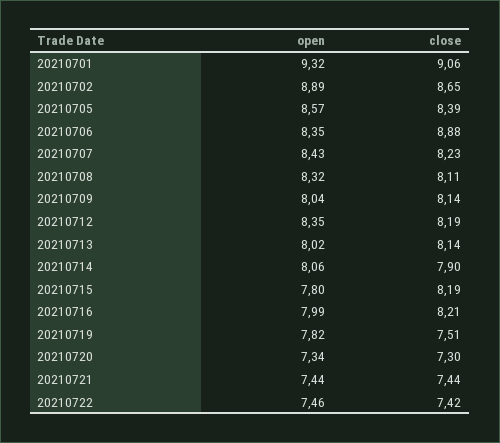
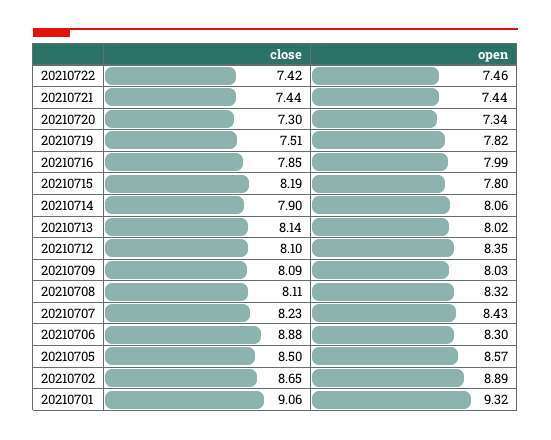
  {
    "open": {
      "20210701": 9.32,
      "20210702": 8.89,
      "20210705": 8.57,
-     "20210706": 8.35,
+     "20210706": 8.3,
      "20210707": 8.43,
      "20210708": 8.32,
-     "20210709": 8.04,
+     "20210709": 8.03,
      "20210712": 8.35,
      "20210713": 8.02,
      "20210714": 8.06,
      "20210715": 7.8,
      "20210716": 7.99,
      "20210719": 7.82,
      "20210720": 7.34,
      "20210721": 7.44,
      "20210722": 7.46
    },
    "close": {
      "20210701": 9.06,
      "20210702": 8.65,
-     "20210705": 8.39,
+     "20210705": 8.5,
      "20210706": 8.88,
      "20210707": 8.23,
      "20210708": 8.11,
-     "20210709": 8.14,
+     "20210709": 8.09,
-     "20210712": 8.19,
+     "20210712": 8.1,
      "20210713": 8.14,
      "20210714": 7.9,
      "20210715": 8.19,
-     "20210716": 8.21,
+     "20210716": 7.85,
      "20210719": 7.51,
      "20210720": 7.3,
      "20210721": 7.44,
      "20210722": 7.42
    }
  }

